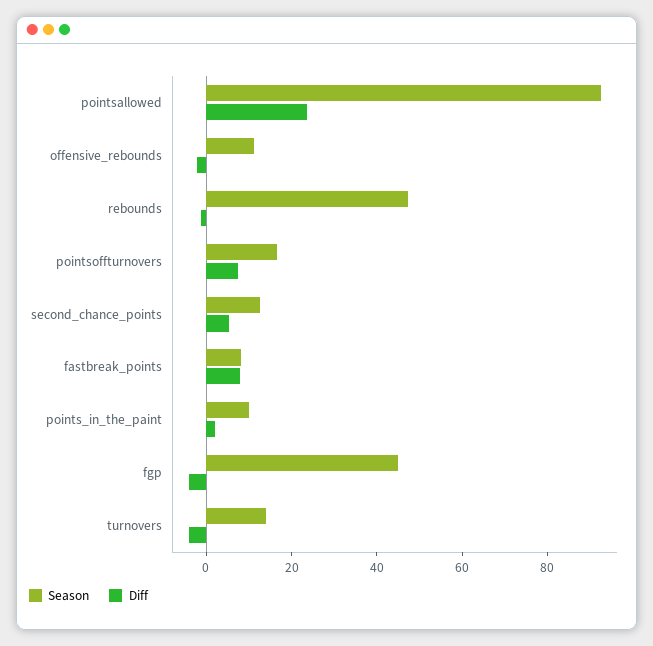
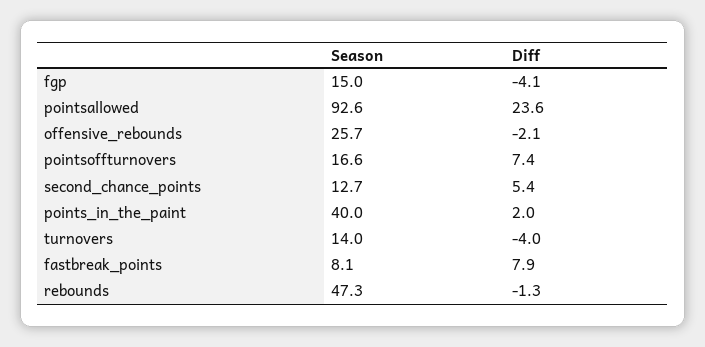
  {
    "Season": {
      "pointsallowed": 92.6,
-     "offensive_rebounds": 10,
+     "offensive_rebounds": 25.7,
      "rebounds": 47.3,
      "pointsoffturnovers": 16.6,
      "second_chance_points": 12.7,
      "fastbreak_points": 8.1,
-     "points_in_the_paint": 10,
+     "points_in_the_paint": 40,
-     "fgp": 45,
+     "fgp": 15,
      "turnovers": 14
    },
    "Diff": {
      "pointsallowed": 23.6,
      "offensive_rebounds": -2.1,
      "rebounds": -1.3,
      "pointsoffturnovers": 7.4,
      "second_chance_points": 5.4,
      "fastbreak_points": 7.9,
      "points_in_the_paint": 2,
      "fgp": -4.1,
      "turnovers": -4
    }
  }

